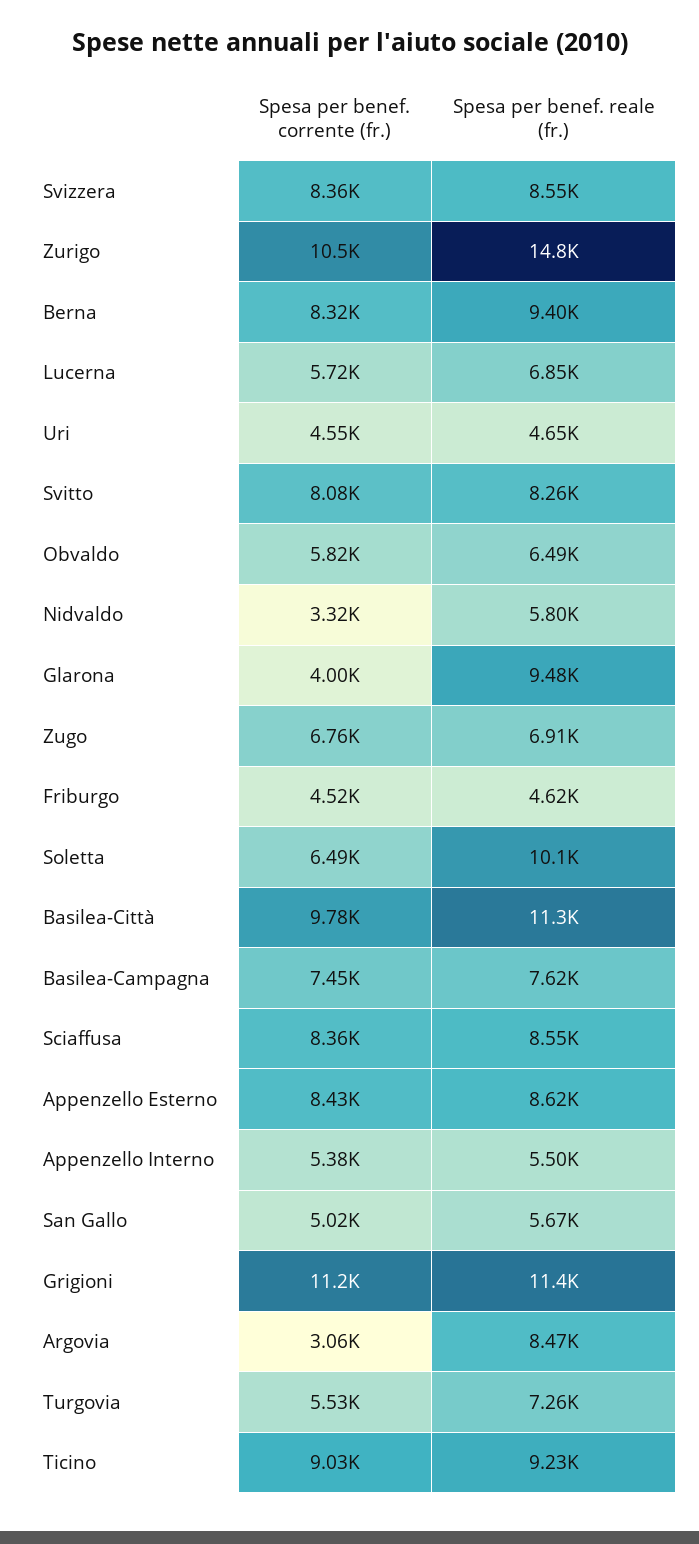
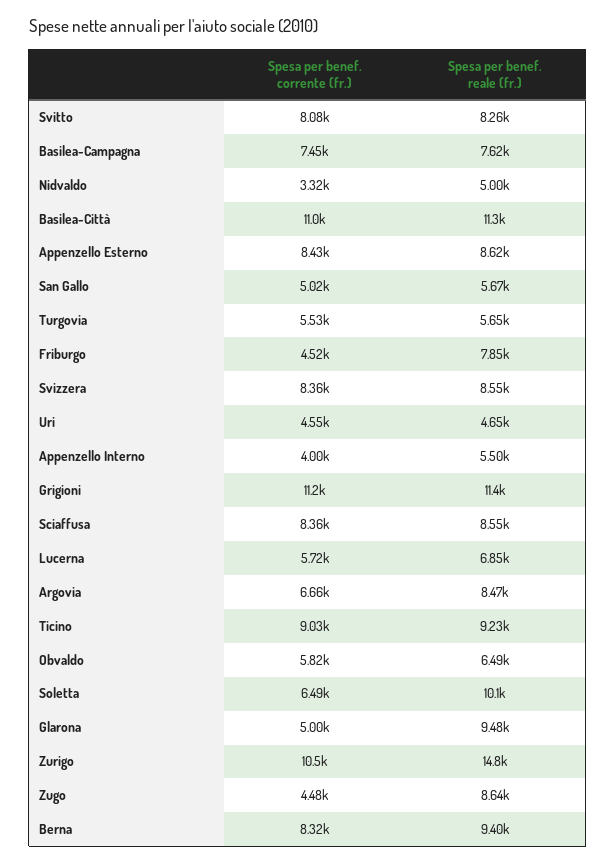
  {
    "Spesa per benef. corrente (fr.)": {
      "Svizzera": 8360,
      "Zurigo": 10500,
      "Berna": 8320,
      "Lucerna": 5720,
      "Uri": 4550,
      "Svitto": 8080,
      "Obvaldo": 5820,
      "Nidvaldo": 3320,
-     "Glarona": 4000,
+     "Glarona": 5000,
-     "Zugo": 6760,
+     "Zugo": 4480,
      "Friburgo": 4520,
      "Soletta": 6490,
-     "Basilea-Città": 9780,
+     "Basilea-Città": 11000,
      "Basilea-Campagna": 7450,
      "Sciaffusa": 8360,
      "Appenzello Esterno": 8430,
-     "Appenzello Interno": 5380,
+     "Appenzello Interno": 4000,
      "San Gallo": 5020,
      "Grigioni": 11200,
-     "Argovia": 3060,
+     "Argovia": 6660,
      "Turgovia": 5530,
      "Ticino": 9030
    },
    "Spesa per benef. reale (fr.)": {
      "Svizzera": 8550,
      "Zurigo": 14800,
      "Berna": 9400,
      "Lucerna": 6850,
      "Uri": 4650,
      "Svitto": 8260,
      "Obvaldo": 6490,
-     "Nidvaldo": 5800,
+     "Nidvaldo": 5000,
      "Glarona": 9480,
-     "Zugo": 6910,
+     "Zugo": 8640,
-     "Friburgo": 4620,
+     "Friburgo": 7850,
      "Soletta": 10100,
      "Basilea-Città": 11300,
      "Basilea-Campagna": 7620,
      "Sciaffusa": 8550,
      "Appenzello Esterno": 8620,
      "Appenzello Interno": 5500,
      "San Gallo": 5670,
      "Grigioni": 11400,
      "Argovia": 8470,
-     "Turgovia": 7260,
+     "Turgovia": 5650,
      "Ticino": 9230
    }
  }

